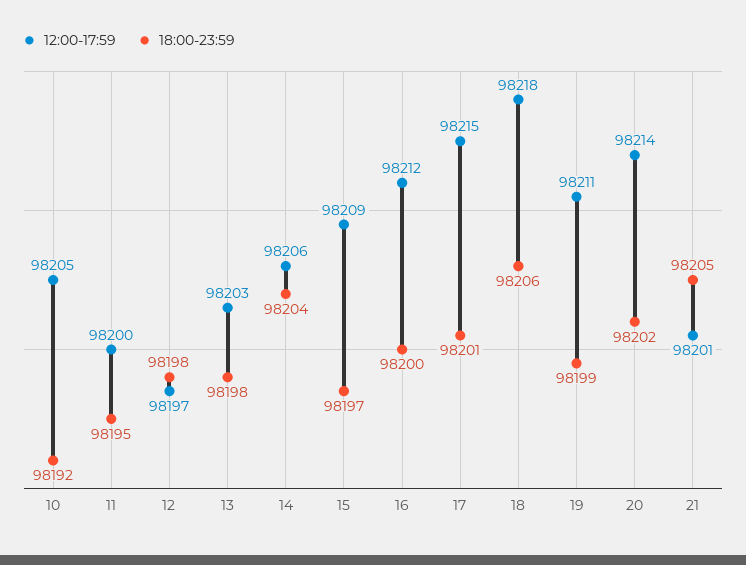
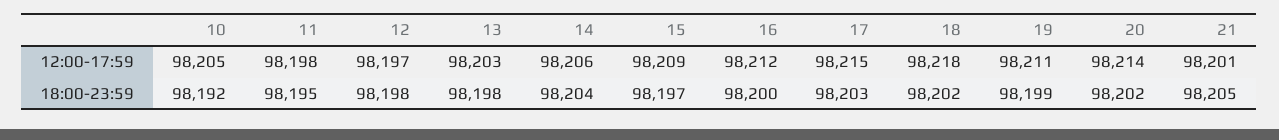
  {
    "12:00-17:59": {
      "10": 98205,
-     "11": 98200,
+     "11": 98198,
      "12": 98197,
      "13": 98203,
      "14": 98206,
      "15": 98209,
      "16": 98212,
      "17": 98215,
      "18": 98218,
      "19": 98211,
      "20": 98214,
      "21": 98201
    },
    "18:00-23:59": {
      "10": 98192,
      "11": 98195,
      "12": 98198,
      "13": 98198,
      "14": 98204,
      "15": 98197,
      "16": 98200,
-     "17": 98201,
+     "17": 98203,
-     "18": 98206,
+     "18": 98202,
      "19": 98199,
      "20": 98202,
      "21": 98205
    }
  }

